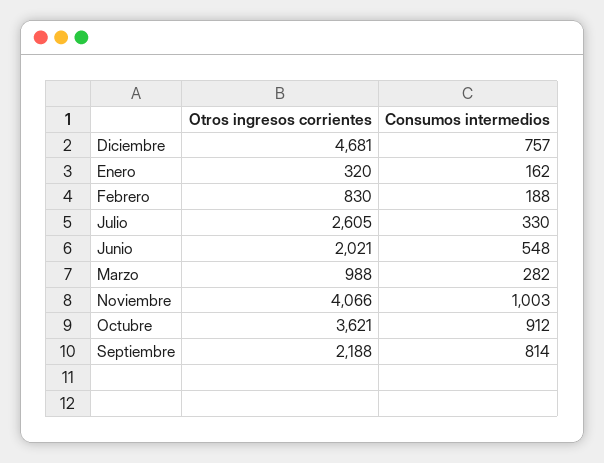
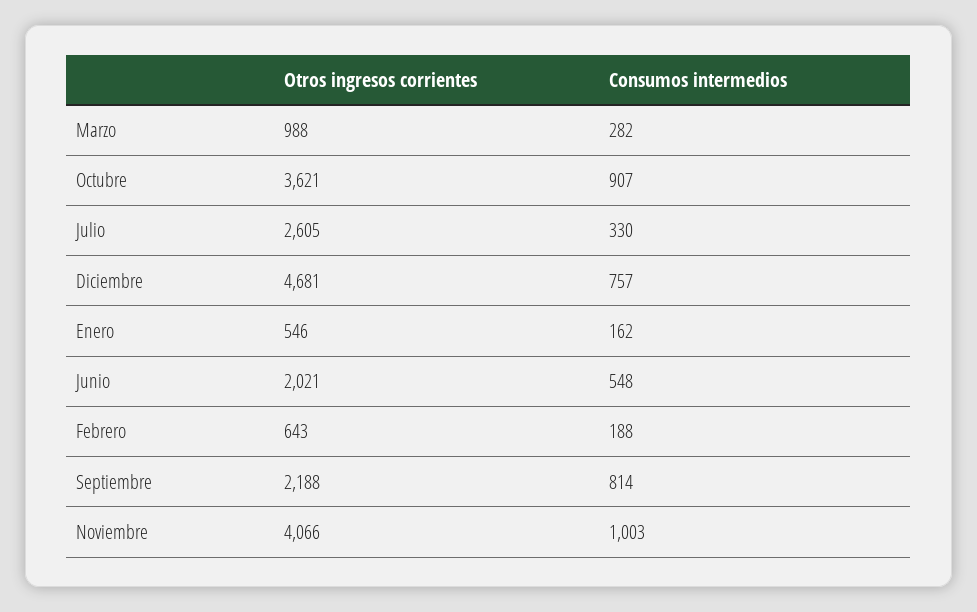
  {
    "Otros ingresos corrientes": {
      "Diciembre": 4681,
-     "Enero": 320,
+     "Enero": 546,
-     "Febrero": 830,
+     "Febrero": 643,
      "Julio": 2605,
      "Junio": 2021,
      "Marzo": 988,
      "Noviembre": 4066,
      "Octubre": 3621,
      "Septiembre": 2188
    },
    "Consumos intermedios": {
      "Diciembre": 757,
      "Enero": 162,
      "Febrero": 188,
      "Julio": 330,
      "Junio": 548,
      "Marzo": 282,
      "Noviembre": 1003,
-     "Octubre": 912,
+     "Octubre": 907,
      "Septiembre": 814
    }
  }

